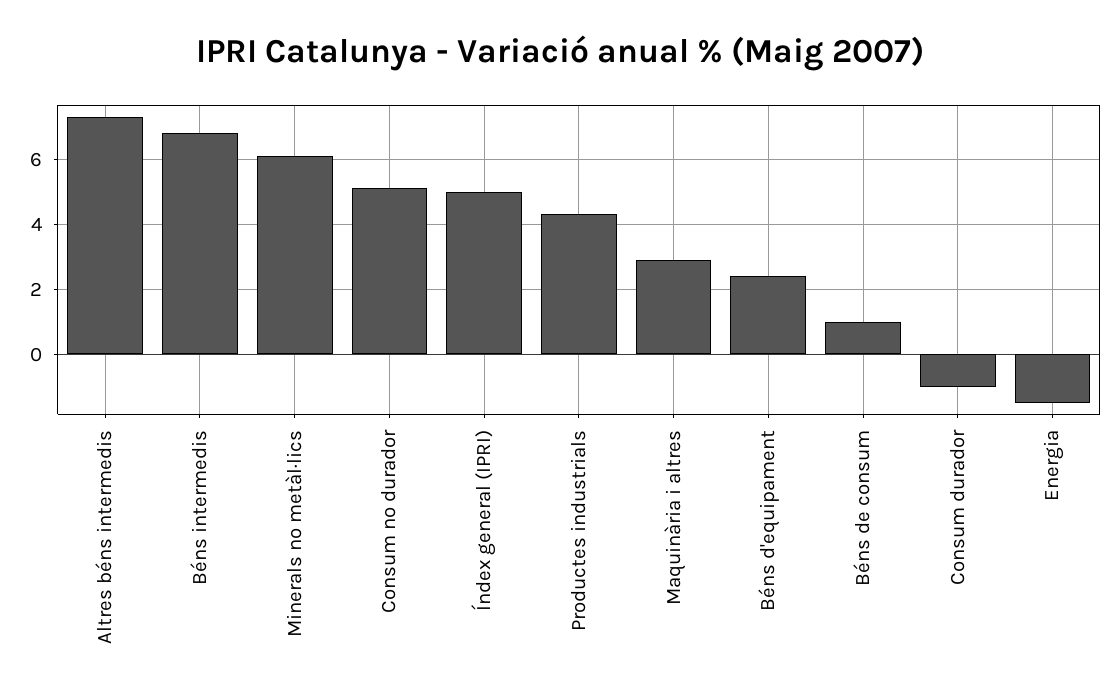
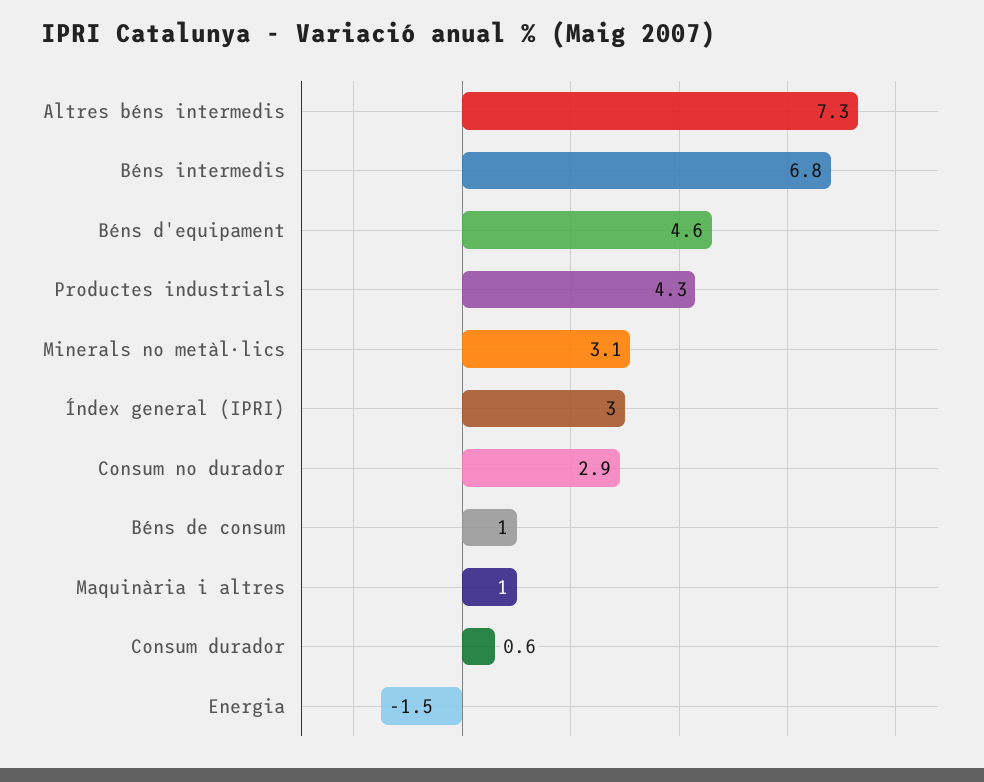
  {
    "Altres béns intermedis": 7.3,
    "Béns intermedis": 6.8,
-   "Minerals no metàl·lics": 6,
+   "Minerals no metàl·lics": 3.1,
-   "Consum no durador": 5,
+   "Consum no durador": 2.9,
-   "Índex general (IPRI)": 5,
+   "Índex general (IPRI)": 3,
    "Productes industrials": 4.3,
-   "Maquinària i altres": 3,
+   "Maquinària i altres": 1,
-   "Béns d'equipament": 2.5,
+   "Béns d'equipament": 4.6,
    "Béns de consum": 1,
-   "Consum durador": -1,
+   "Consum durador": 0.6,
    "Energia": -1.5
  }

